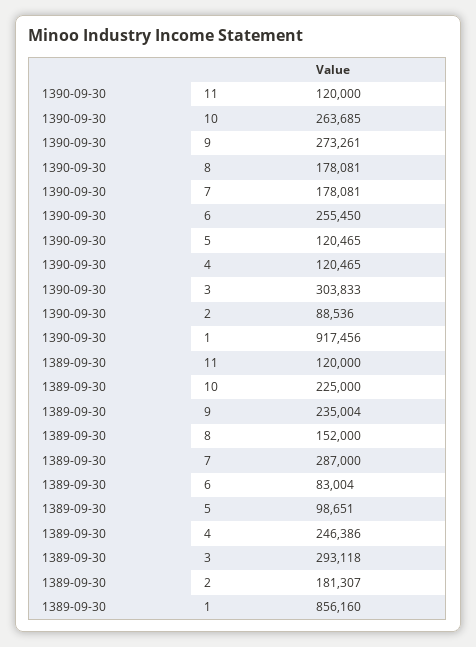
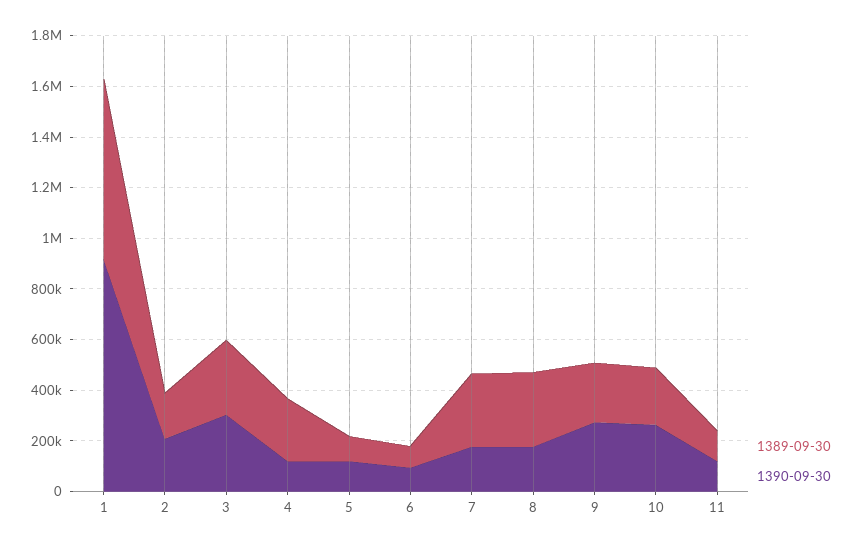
  {
    "1390-09-30": {
      "11": 120000,
      "10": 263685,
      "9": 273261,
      "8": 178081,
      "7": 178081,
-     "6": 255450,
+     "6": 100000,
      "5": 120465,
      "4": 120465,
      "3": 303833,
-     "2": 88536,
+     "2": 200000,
      "1": 917456
    },
    "1389-09-30": {
      "11": 120000,
      "10": 225000,
      "9": 235004,
-     "8": 152000,
+     "8": 300000,
      "7": 287000,
      "6": 83004,
      "5": 98651,
      "4": 246386,
      "3": 293118,
      "2": 181307,
-     "1": 856160
+     "1": 700000
    }
  }

